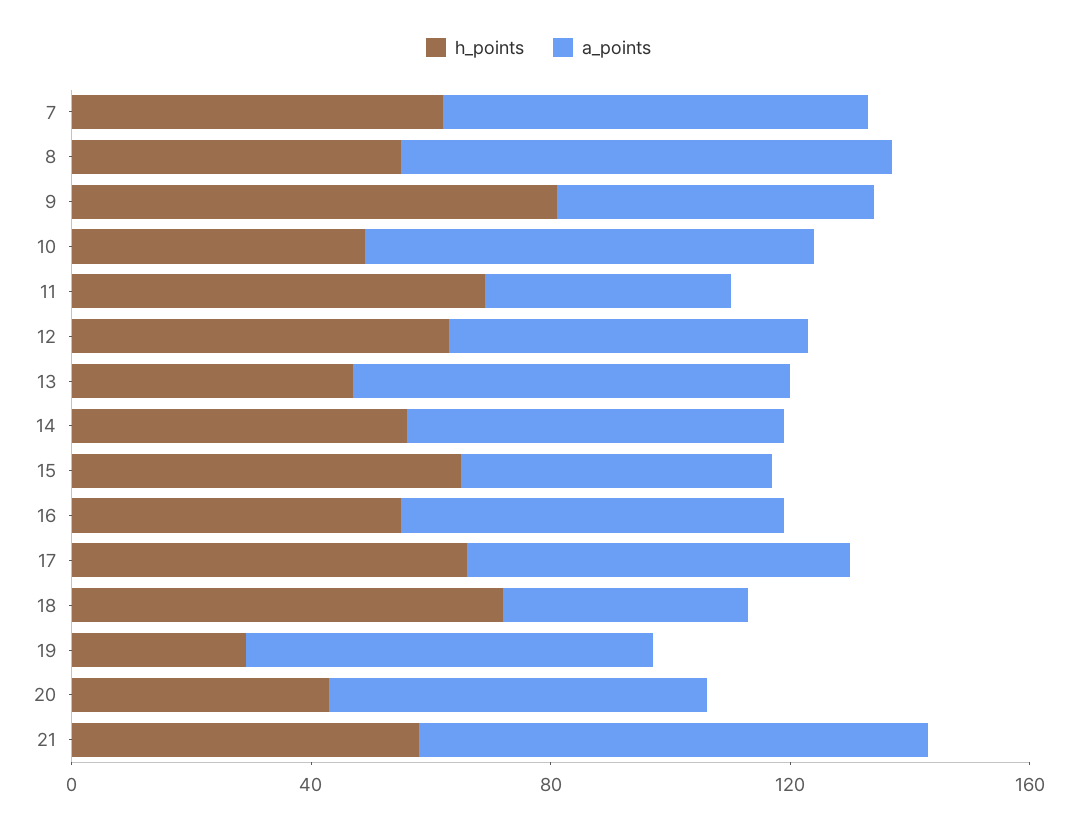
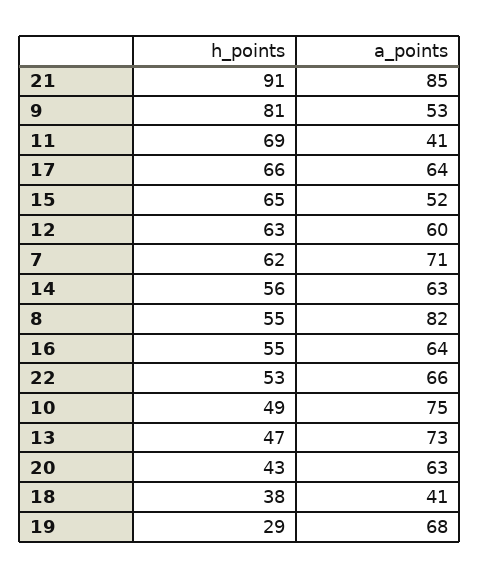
  {
    "h_points": {
      "7": 62,
      "8": 55,
      "9": 81,
      "10": 49,
      "11": 69,
      "12": 63,
      "13": 47,
      "14": 56,
      "15": 65,
      "16": 55,
      "17": 66,
-     "18": 70,
+     "18": 38,
      "19": 29,
      "20": 43,
-     "21": 60
+     "21": 91,
+     "22": 53
    },
    "a_points": {
      "7": 71,
      "8": 82,
      "9": 53,
      "10": 75,
      "11": 41,
      "12": 60,
      "13": 73,
      "14": 63,
      "15": 52,
      "16": 64,
      "17": 64,
      "18": 41,
      "19": 68,
      "20": 63,
-     "21": 85
+     "21": 85,
+     "22": 66
    }
  }

